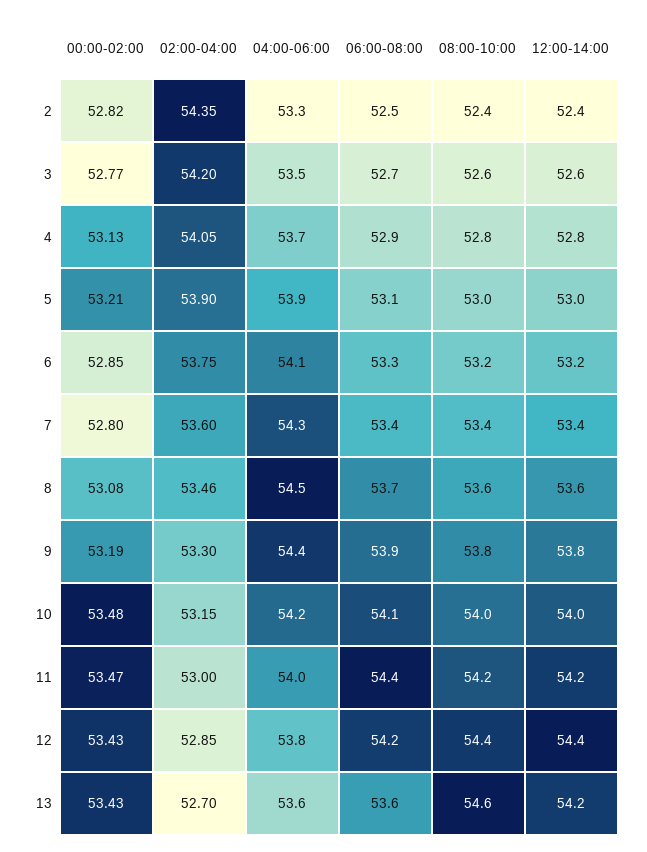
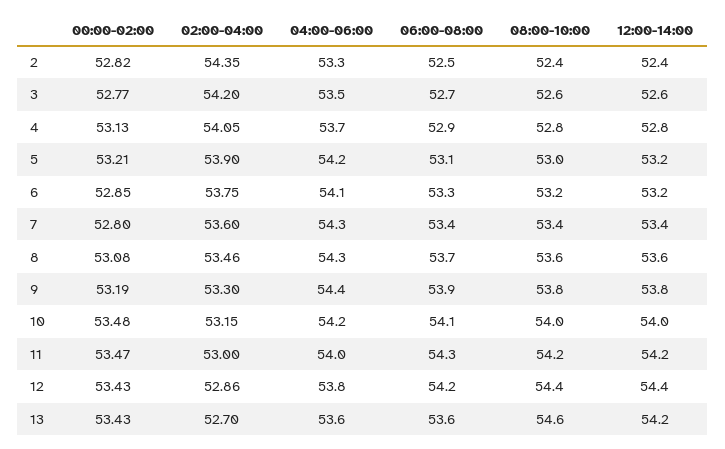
  {
    "00:00-02:00": {
      "2": 52.82,
      "3": 52.77,
      "4": 53.13,
      "5": 53.21,
      "6": 52.85,
      "7": 52.8,
      "8": 53.08,
      "9": 53.19,
      "10": 53.48,
      "11": 53.47,
      "12": 53.43,
      "13": 53.43
    },
    "02:00-04:00": {
      "2": 54.35,
      "3": 54.2,
      "4": 54.05,
      "5": 53.9,
      "6": 53.75,
      "7": 53.6,
      "8": 53.46,
      "9": 53.3,
      "10": 53.15,
      "11": 53,
-     "12": 52.85,
+     "12": 52.86,
      "13": 52.7
    },
    "04:00-06:00": {
      "2": 53.3,
      "3": 53.5,
      "4": 53.7,
-     "5": 53.9,
+     "5": 54.2,
      "6": 54.1,
      "7": 54.3,
-     "8": 54.5,
+     "8": 54.3,
      "9": 54.4,
      "10": 54.2,
      "11": 54,
      "12": 53.8,
      "13": 53.6
    },
    "06:00-08:00": {
      "2": 52.5,
      "3": 52.7,
      "4": 52.9,
      "5": 53.1,
      "6": 53.3,
      "7": 53.4,
      "8": 53.7,
      "9": 53.9,
      "10": 54.1,
-     "11": 54.4,
+     "11": 54.3,
      "12": 54.2,
      "13": 53.6
    },
    "08:00-10:00": {
      "2": 52.4,
      "3": 52.6,
      "4": 52.8,
      "5": 53,
      "6": 53.2,
      "7": 53.4,
      "8": 53.6,
      "9": 53.8,
      "10": 54,
      "11": 54.2,
      "12": 54.4,
      "13": 54.6
    },
    "12:00-14:00": {
      "2": 52.4,
      "3": 52.6,
      "4": 52.8,
-     "5": 53,
+     "5": 53.2,
      "6": 53.2,
      "7": 53.4,
      "8": 53.6,
      "9": 53.8,
      "10": 54,
      "11": 54.2,
      "12": 54.4,
      "13": 54.2
    }
  }

